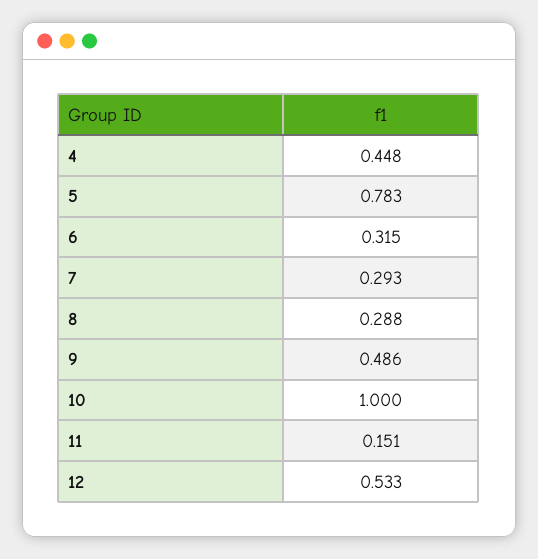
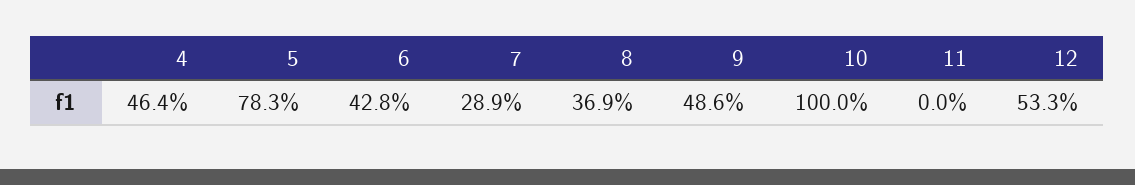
  {
-   "4": 0.448,
+   "4": 0.464,
    "5": 0.783,
-   "6": 0.315,
+   "6": 0.428,
-   "7": 0.293,
+   "7": 0.289,
-   "8": 0.288,
+   "8": 0.369,
    "9": 0.486,
    "10": 1,
-   "11": 0.151,
+   "11": 0,
    "12": 0.533
  }

